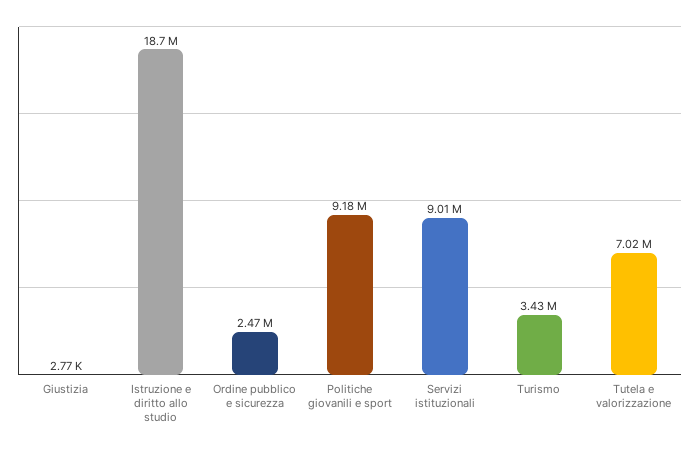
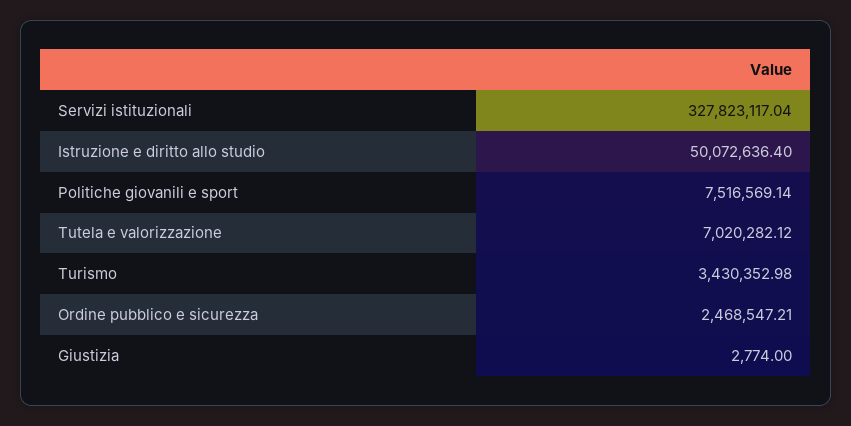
  {
    "Giustizia": 2774,
-   "Istruzione e diritto allo studio": 18700000,
+   "Istruzione e diritto allo studio": 50072636.4,
    "Ordine pubblico e sicurezza": 2468547.21,
-   "Politiche giovanili e sport": 9180000,
+   "Politiche giovanili e sport": 7516569.14,
-   "Servizi istituzionali": 9010000,
+   "Servizi istituzionali": 327823117.04,
    "Turismo": 3430352.98,
    "Tutela e valorizzazione": 7020282.12
  }

